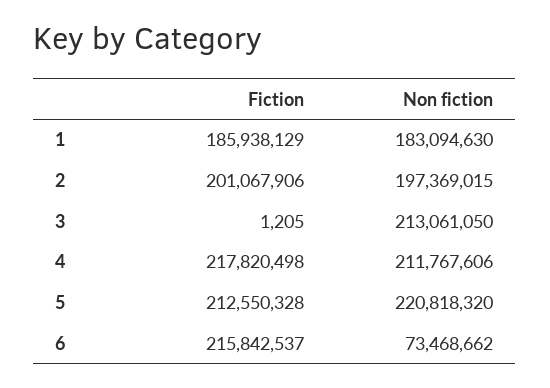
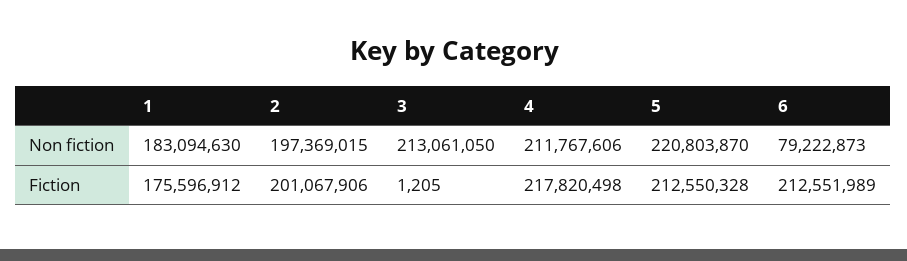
  {
    "Fiction": {
-     "1": 185938129,
+     "1": 175596912,
      "2": 201067906,
      "3": 1205,
      "4": 217820498,
      "5": 212550328,
-     "6": 215842537
+     "6": 212551989
    },
    "Non fiction": {
      "1": 183094630,
      "2": 197369015,
      "3": 213061050,
      "4": 211767606,
-     "5": 220818320,
+     "5": 220803870,
-     "6": 73468662
+     "6": 79222873
    }
  }

